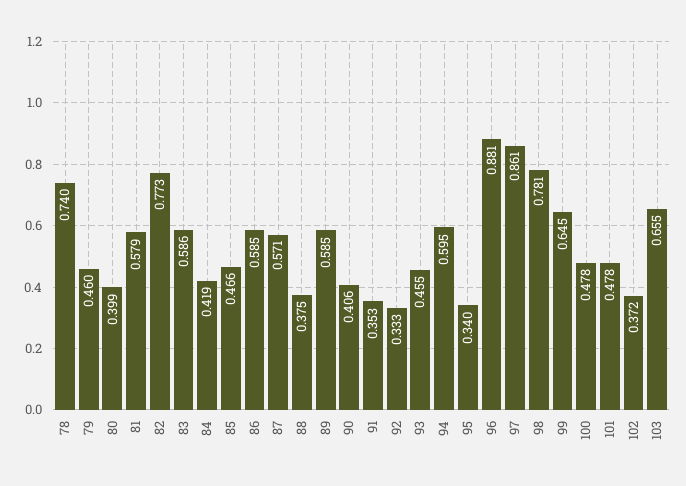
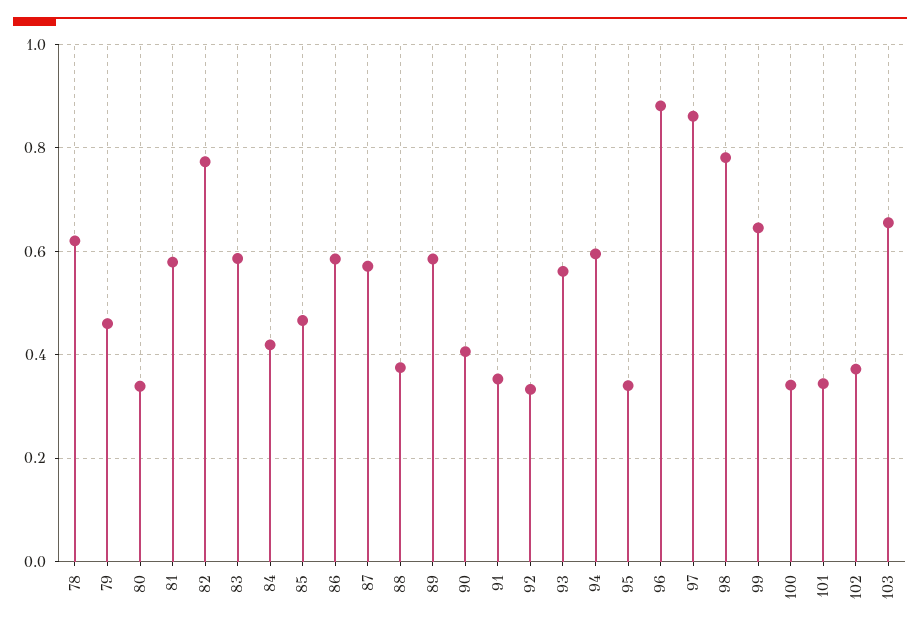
  {
-   "78": 0.74,
+   "78": 0.62,
    "79": 0.46,
-   "80": 0.399,
+   "80": 0.34,
    "81": 0.579,
    "82": 0.773,
    "83": 0.586,
    "84": 0.419,
    "85": 0.466,
    "86": 0.585,
    "87": 0.571,
    "88": 0.375,
    "89": 0.585,
    "90": 0.406,
    "91": 0.353,
    "92": 0.333,
-   "93": 0.455,
+   "93": 0.56,
    "94": 0.595,
    "95": 0.34,
    "96": 0.881,
    "97": 0.861,
    "98": 0.781,
    "99": 0.645,
-   "100": 0.478,
+   "100": 0.34,
-   "101": 0.478,
+   "101": 0.34,
    "102": 0.372,
    "103": 0.655
  }

